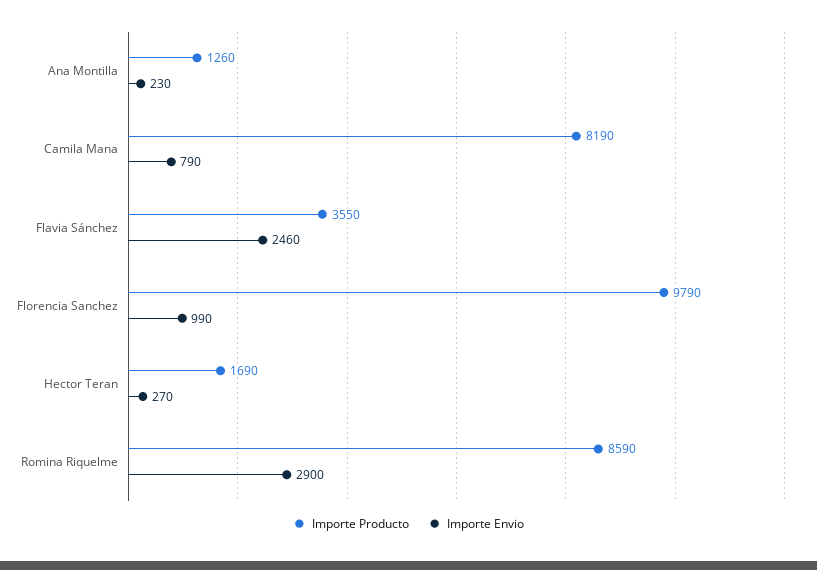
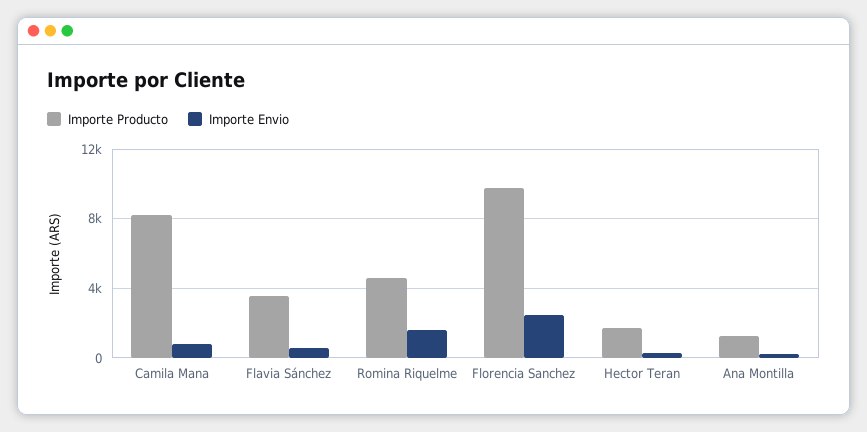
  {
    "Importe Producto": {
      "Ana Montilla": 1260,
      "Camila Mana": 8190,
      "Flavia Sánchez": 3550,
      "Florencia Sanchez": 9790,
      "Hector Teran": 1690,
-     "Romina Riquelme": 8590
+     "Romina Riquelme": 4500
    },
    "Importe Envio": {
      "Ana Montilla": 230,
      "Camila Mana": 790,
-     "Flavia Sánchez": 2460,
+     "Flavia Sánchez": 500,
-     "Florencia Sanchez": 990,
+     "Florencia Sanchez": 2500,
      "Hector Teran": 270,
-     "Romina Riquelme": 2900
+     "Romina Riquelme": 1500
    }
  }

